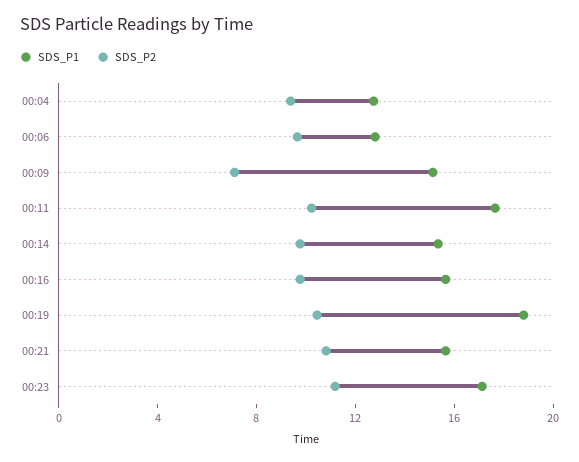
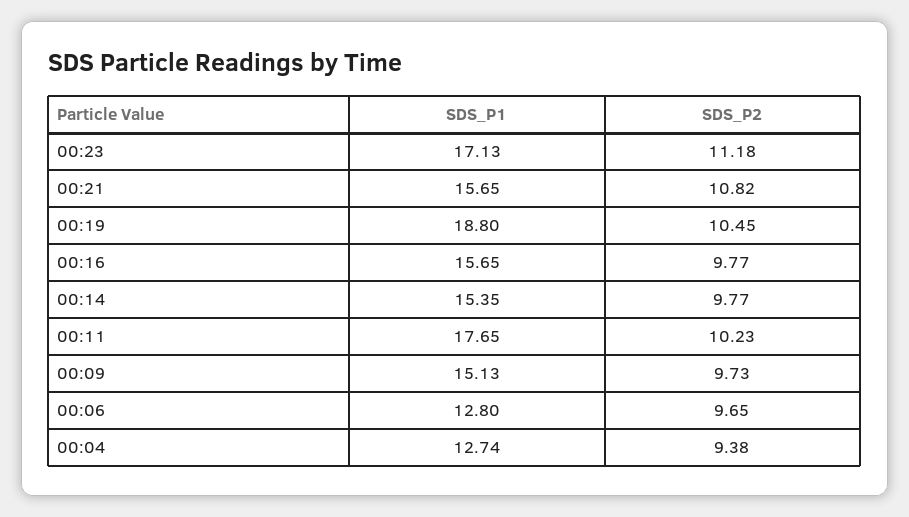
  {
    "SDS_P1": {
      "00:04": 12.74,
      "00:06": 12.8,
      "00:09": 15.13,
      "00:11": 17.65,
      "00:14": 15.35,
      "00:16": 15.65,
      "00:19": 18.8,
      "00:21": 15.65,
      "00:23": 17.13
    },
    "SDS_P2": {
      "00:04": 9.38,
      "00:06": 9.65,
-     "00:09": 7,
+     "00:09": 9.73,
      "00:11": 10.23,
      "00:14": 9.77,
      "00:16": 9.77,
      "00:19": 10.45,
      "00:21": 10.82,
      "00:23": 11.18
    }
  }

